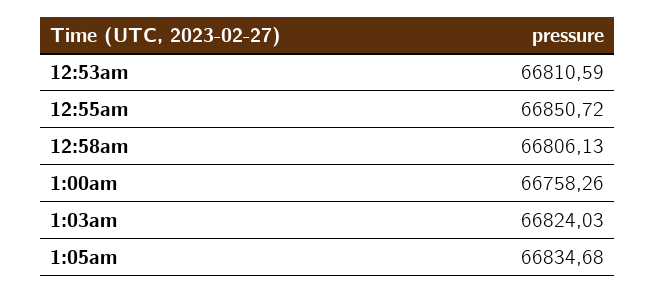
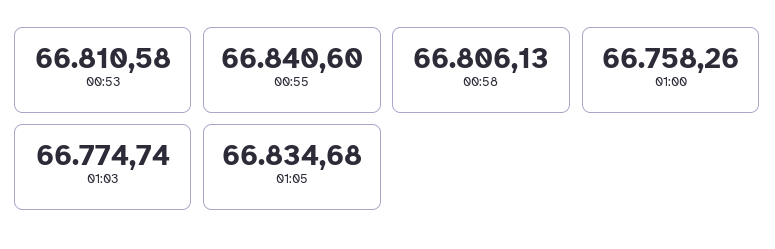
  {
-   "12:53am": 66810.59,
+   "12:53am": 66810.58,
-   "12:55am": 66850.72,
+   "12:55am": 66840.6,
    "12:58am": 66806.13,
    "1:00am": 66758.26,
-   "1:03am": 66824.03,
+   "1:03am": 66774.74,
    "1:05am": 66834.68
  }

